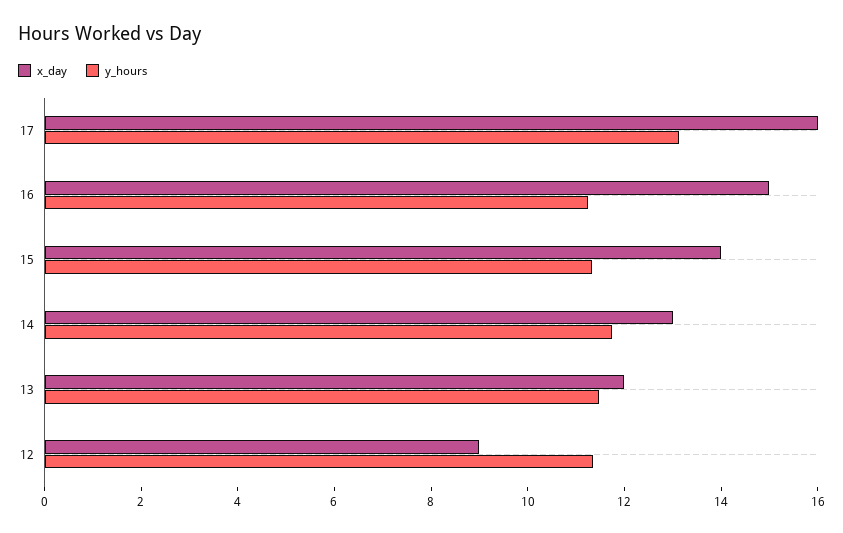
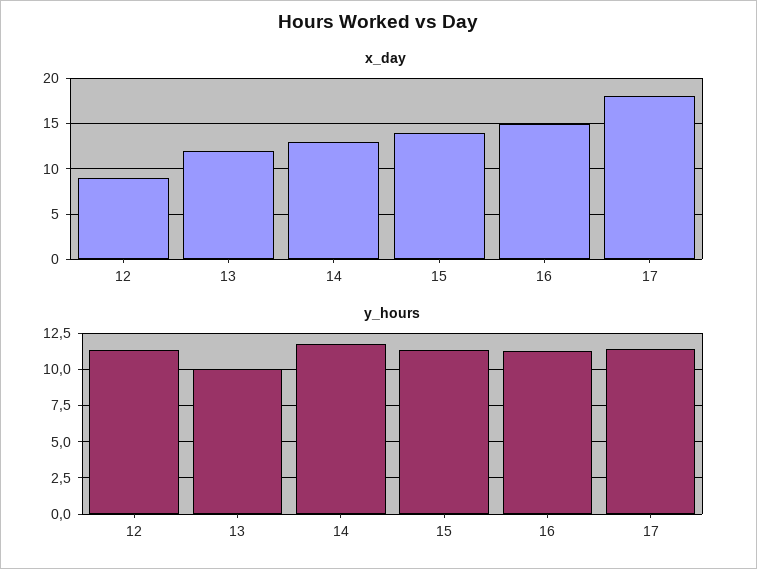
  {
    "x_day": {
-     "17": 16,
+     "17": 18,
      "16": 15,
      "15": 14,
      "14": 13,
      "13": 12,
      "12": 9
    },
    "y_hours": {
-     "17": 13,
+     "17": 11.5,
      "16": 11.5,
      "15": 11.5,
      "14": 11.5,
-     "13": 11.5,
+     "13": 10,
      "12": 11.5
    }
  }

